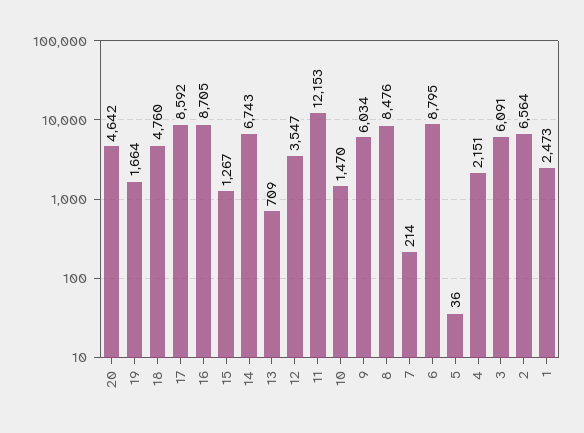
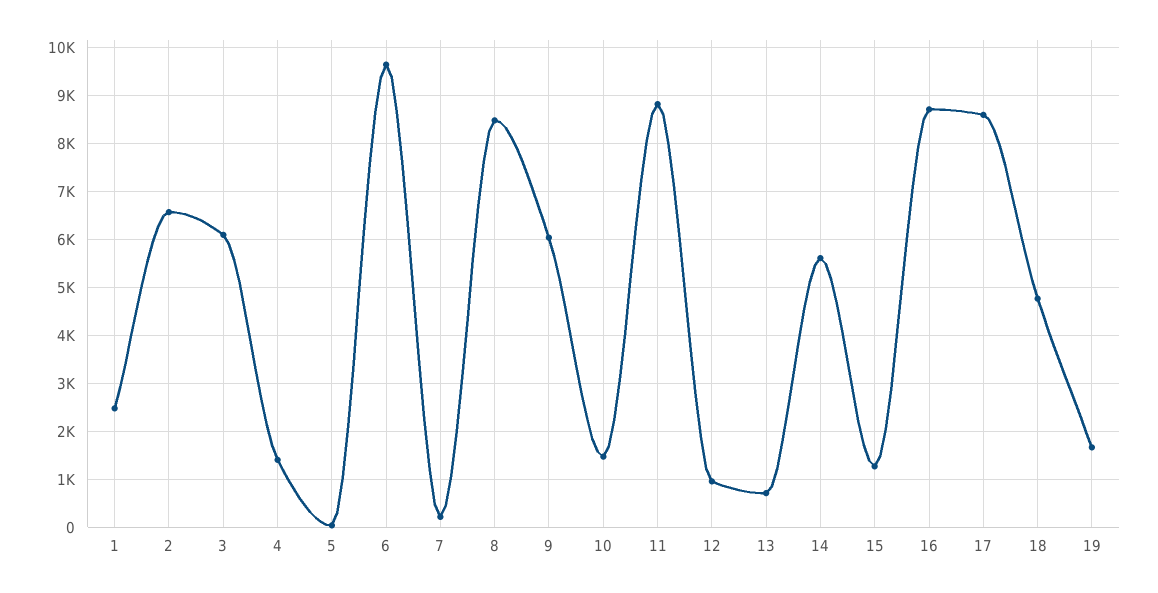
  {
-   "20": 4642,
    "19": 1664,
    "18": 4760,
    "17": 8592,
    "16": 8705,
    "15": 1267,
-   "14": 6743,
+   "14": 5600,
    "13": 709,
-   "12": 3547,
+   "12": 1000,
-   "11": 12153,
+   "11": 8800,
    "10": 1470,
    "9": 6034,
    "8": 8476,
    "7": 214,
-   "6": 8795,
+   "6": 9600,
    "5": 36,
-   "4": 2151,
+   "4": 1400,
    "3": 6091,
    "2": 6564,
    "1": 2473
  }

